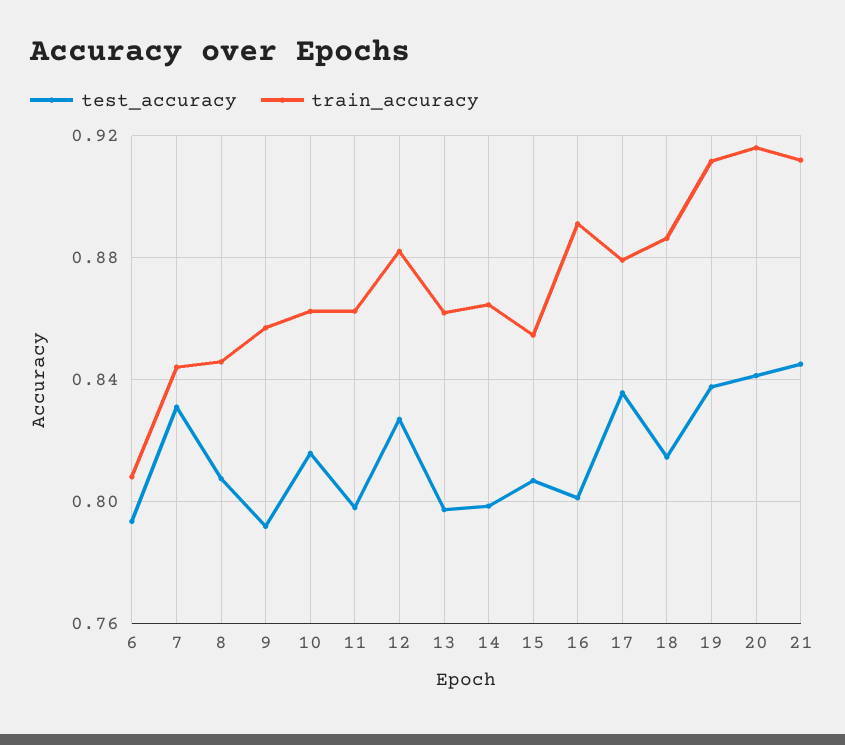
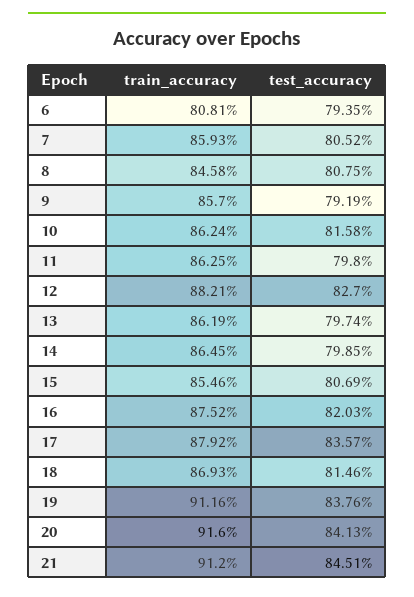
  {
    "test_accuracy": {
      "6": 0.7935,
-     "7": 0.83,
+     "7": 0.8052,
      "8": 0.8075,
      "9": 0.7919,
      "10": 0.8158,
      "11": 0.798,
      "12": 0.827,
      "13": 0.7974,
      "14": 0.7985,
      "15": 0.8069,
-     "16": 0.8,
+     "16": 0.8203,
      "17": 0.8357,
      "18": 0.8146,
      "19": 0.8376,
      "20": 0.8413,
      "21": 0.8451
    },
    "train_accuracy": {
      "6": 0.8081,
-     "7": 0.845,
+     "7": 0.8593,
      "8": 0.8458,
      "9": 0.857,
      "10": 0.8624,
      "11": 0.8625,
      "12": 0.8821,
      "13": 0.8619,
      "14": 0.8645,
      "15": 0.8546,
-     "16": 0.89,
+     "16": 0.8752,
      "17": 0.8792,
-     "18": 0.885,
+     "18": 0.8693,
      "19": 0.9116,
      "20": 0.916,
      "21": 0.912
    }
  }

